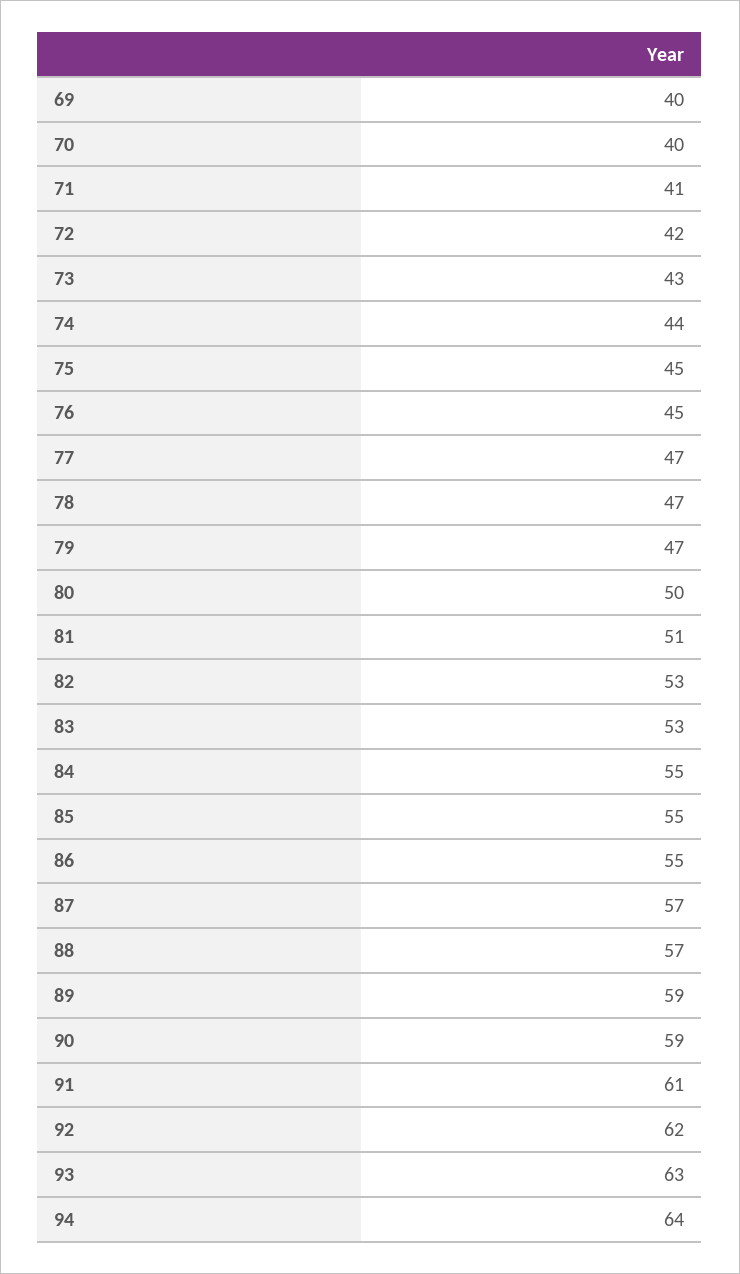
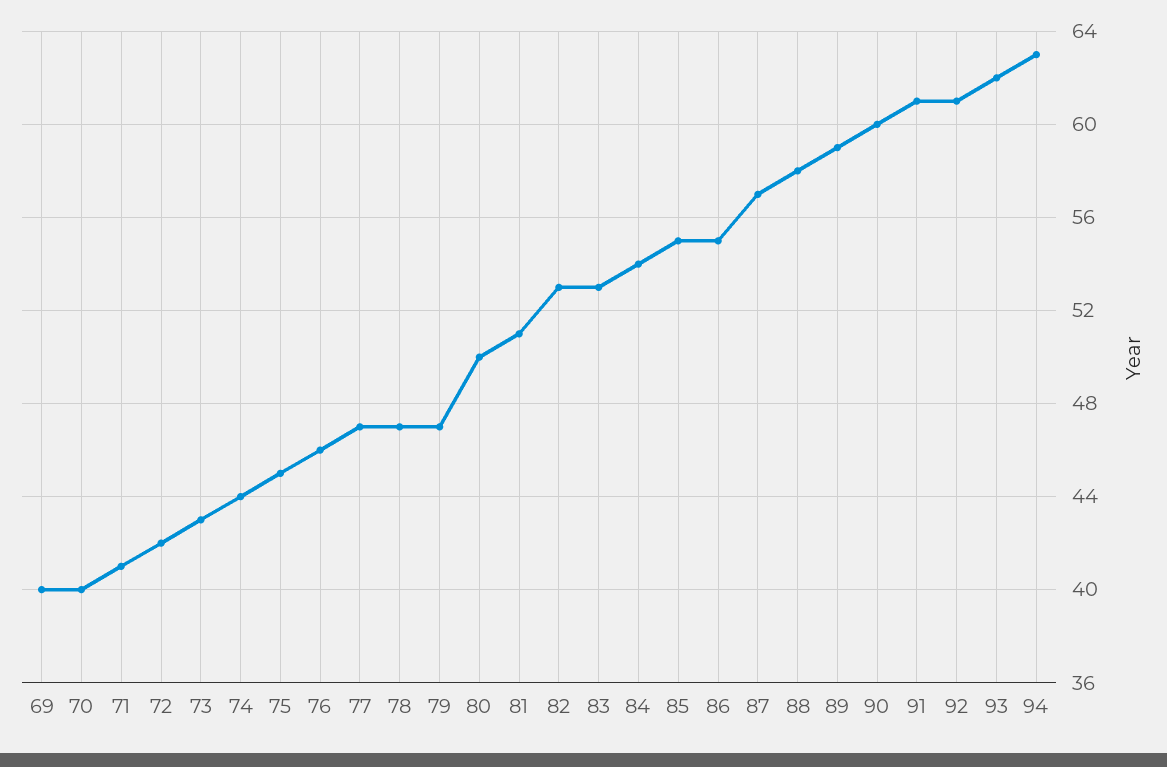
  {
    "69": 40,
    "70": 40,
    "71": 41,
    "72": 42,
    "73": 43,
    "74": 44,
    "75": 45,
-   "76": 45,
+   "76": 46,
    "77": 47,
    "78": 47,
    "79": 47,
    "80": 50,
    "81": 51,
    "82": 53,
    "83": 53,
-   "84": 55,
+   "84": 54,
    "85": 55,
    "86": 55,
    "87": 57,
-   "88": 57,
+   "88": 58,
    "89": 59,
-   "90": 59,
+   "90": 60,
    "91": 61,
-   "92": 62,
+   "92": 61,
-   "93": 63,
+   "93": 62,
-   "94": 64
+   "94": 63
  }

